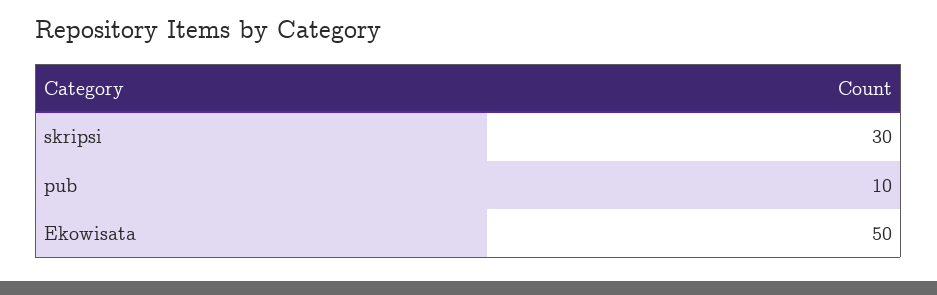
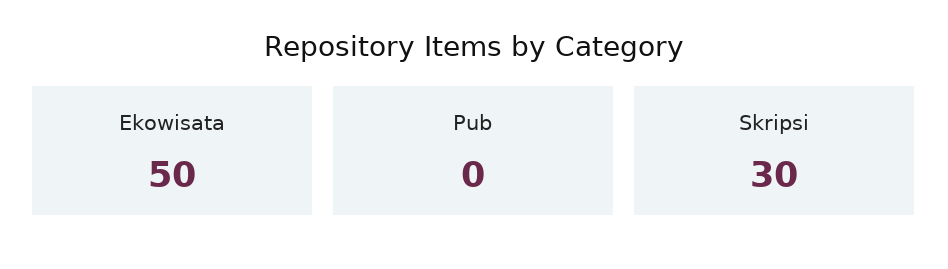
  {
    "skripsi": 30,
-   "pub": 10,
+   "pub": 0,
    "Ekowisata": 50
  }

